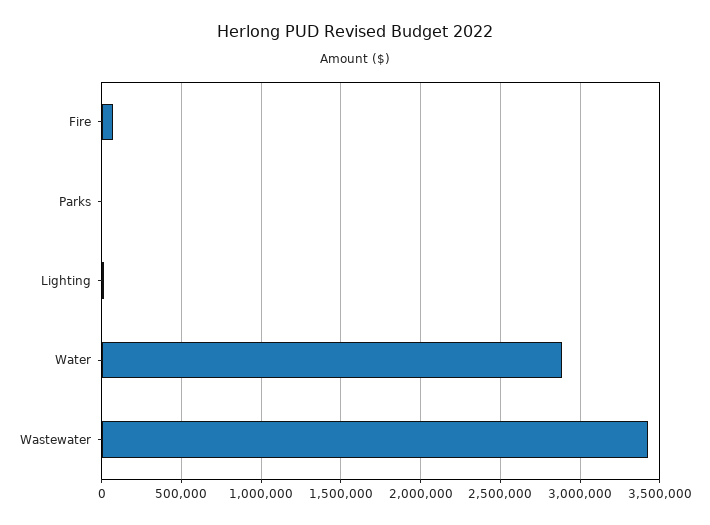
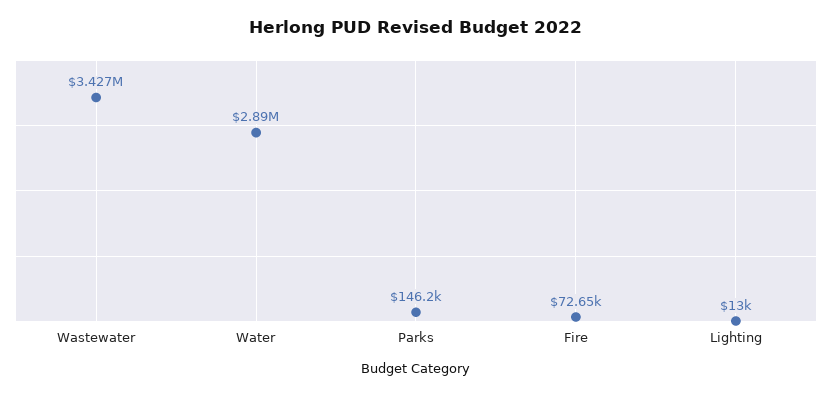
  {
    "Fire": 72650,
-   "Parks": 0,
+   "Parks": 146200,
    "Lighting": 13000,
    "Water": 2890000,
    "Wastewater": 3427000
  }

